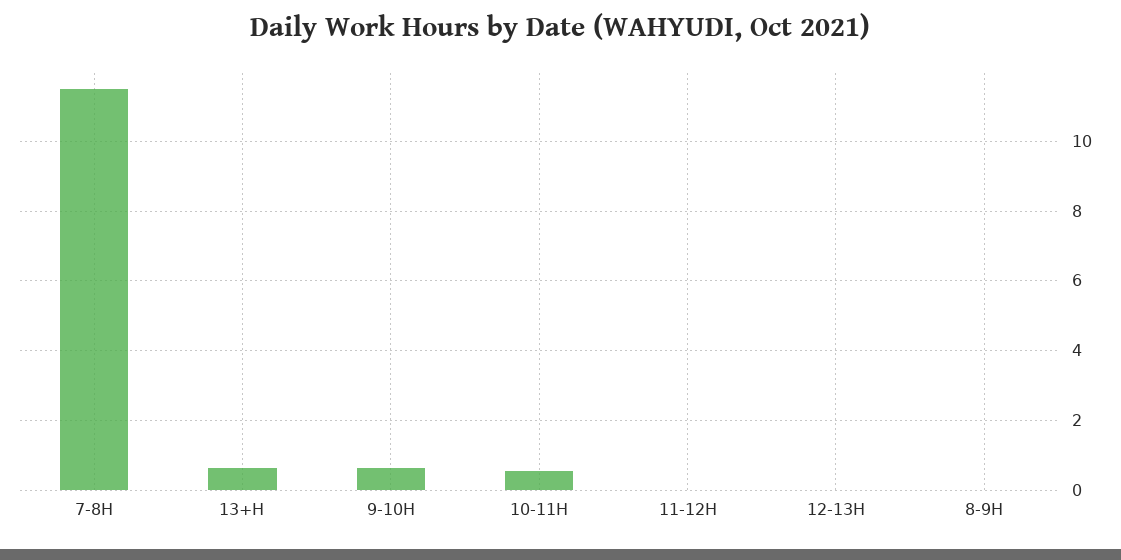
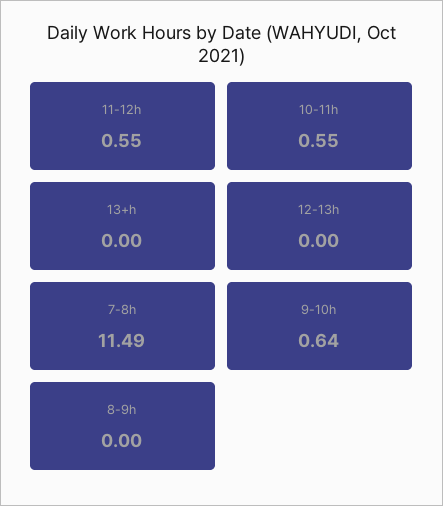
  {
    "7-8H": 11.49,
-   "13+H": 0.6,
+   "13+H": 0,
    "9-10H": 0.64,
    "10-11H": 0.55,
-   "11-12H": 0,
+   "11-12H": 0.55,
    "12-13H": 0,
    "8-9H": 0
  }

